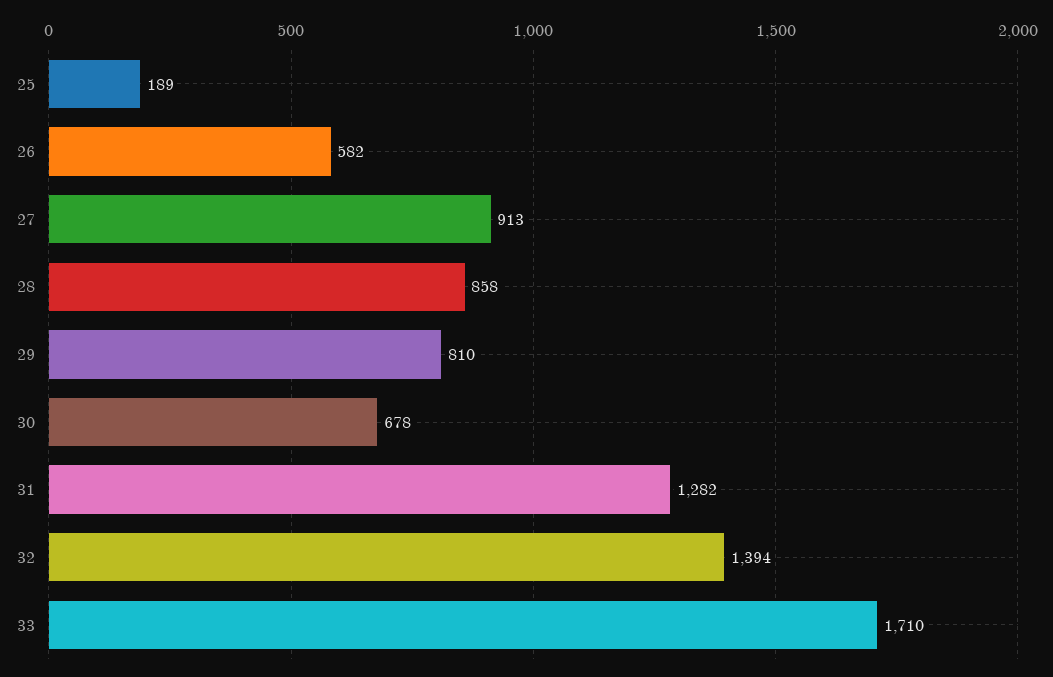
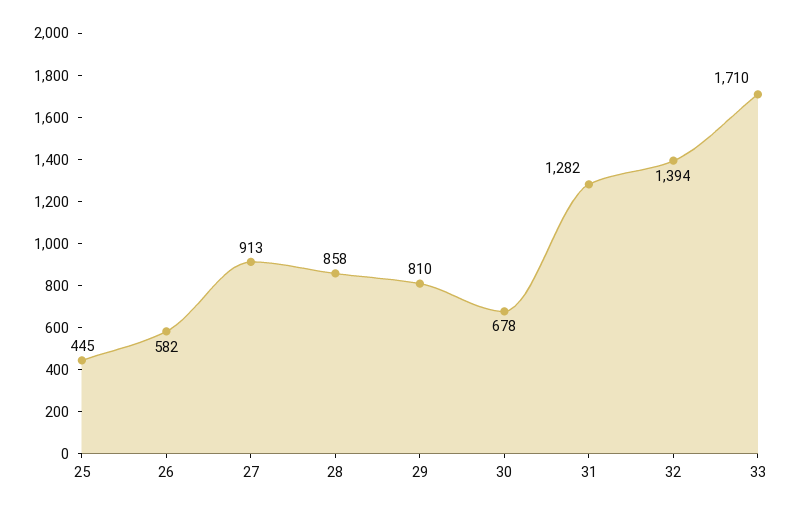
  {
-   "25": 189,
+   "25": 445,
    "26": 582,
    "27": 913,
    "28": 858,
    "29": 810,
    "30": 678,
    "31": 1282,
    "32": 1394,
    "33": 1710
  }

